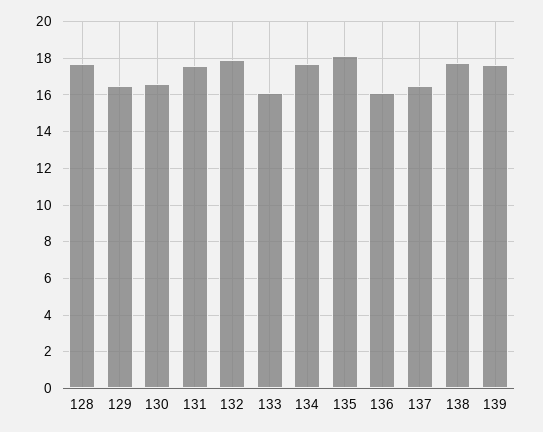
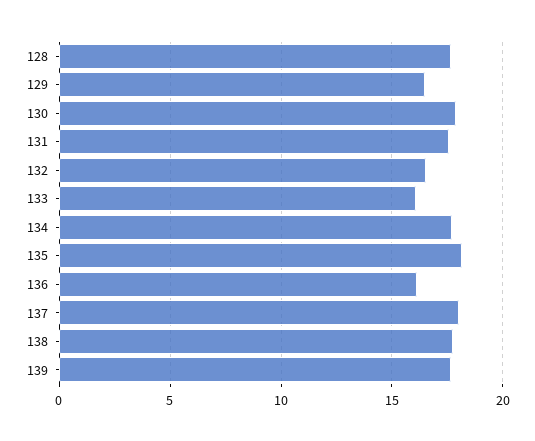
  {
    "128": 17.5,
    "129": 16.5,
-   "130": 16.5,
+   "130": 18,
    "131": 17.5,
-   "132": 18,
+   "132": 16.5,
    "133": 16,
    "134": 17.5,
    "135": 18,
    "136": 16,
-   "137": 16.5,
+   "137": 18,
    "138": 18,
    "139": 17.5
  }

